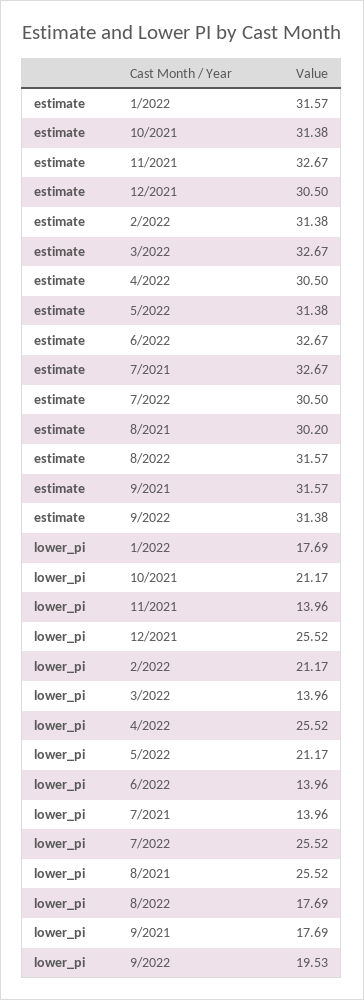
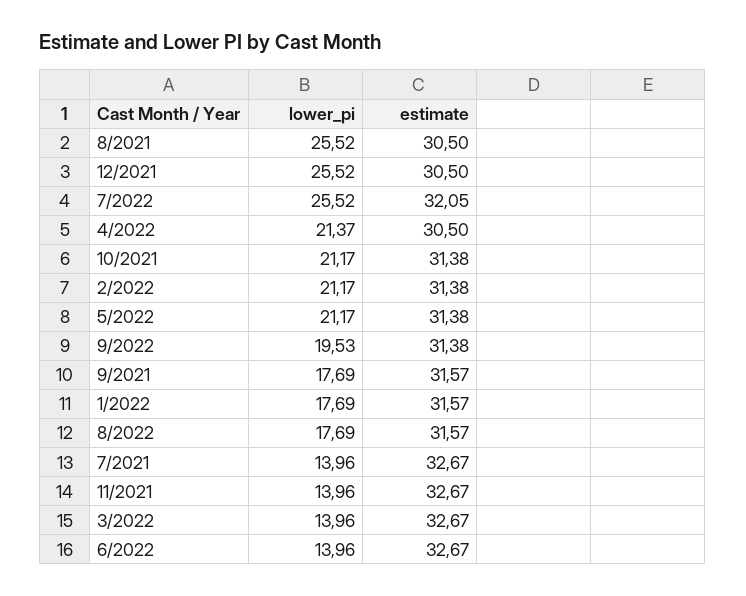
  {
    "estimate": {
      "1/2022": 31.57,
      "10/2021": 31.38,
      "11/2021": 32.67,
      "12/2021": 30.5,
      "2/2022": 31.38,
      "3/2022": 32.67,
      "4/2022": 30.5,
      "5/2022": 31.38,
      "6/2022": 32.67,
      "7/2021": 32.67,
-     "7/2022": 30.5,
+     "7/2022": 32.05,
-     "8/2021": 30.2,
+     "8/2021": 30.5,
      "8/2022": 31.57,
      "9/2021": 31.57,
      "9/2022": 31.38
    },
    "lower_pi": {
      "1/2022": 17.69,
      "10/2021": 21.17,
      "11/2021": 13.96,
      "12/2021": 25.52,
      "2/2022": 21.17,
      "3/2022": 13.96,
-     "4/2022": 25.52,
+     "4/2022": 21.37,
      "5/2022": 21.17,
      "6/2022": 13.96,
      "7/2021": 13.96,
      "7/2022": 25.52,
      "8/2021": 25.52,
      "8/2022": 17.69,
      "9/2021": 17.69,
      "9/2022": 19.53
    }
  }

